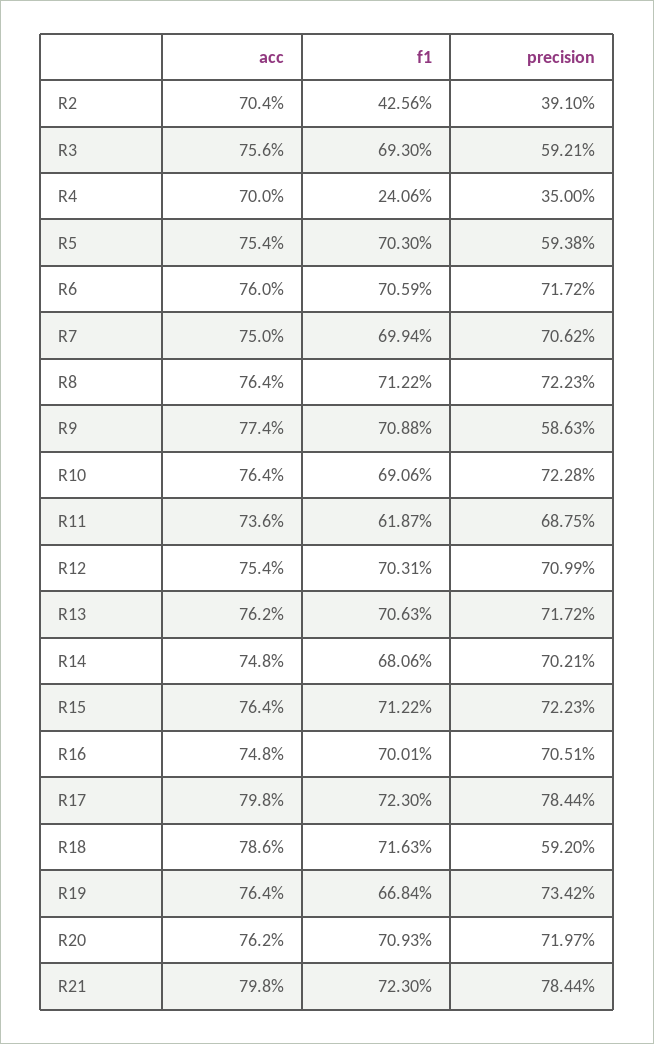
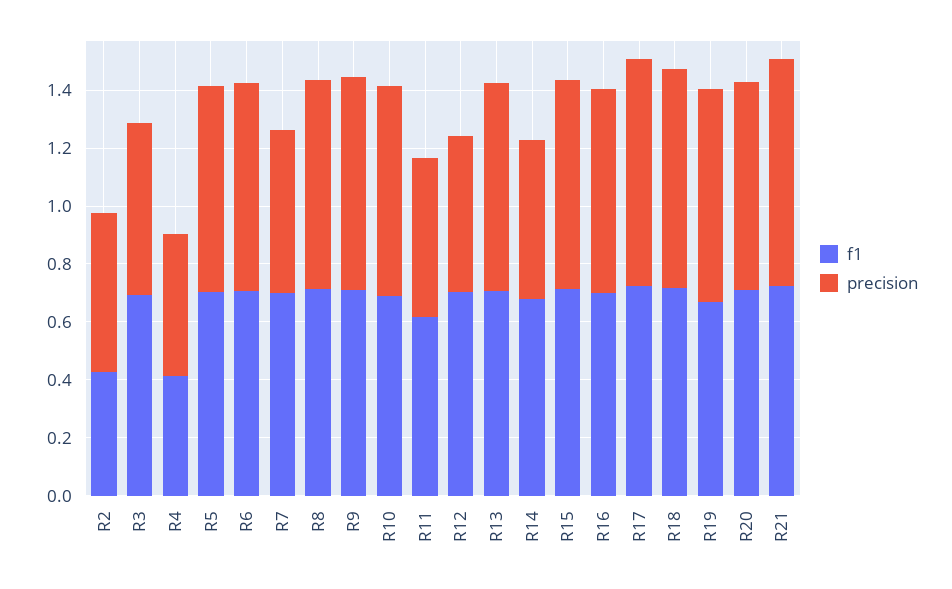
  {
-   "acc": {
-     "R2": 0.704,
-     "R3": 0.756,
-     "R4": 0.7,
-     "R5": 0.754,
-     "R6": 0.76,
-     "R7": 0.75,
-     "R8": 0.764,
-     "R9": 0.774,
-     "R10": 0.764,
-     "R11": 0.736,
-     "R12": 0.754,
-     "R13": 0.762,
-     "R14": 0.748,
-     "R15": 0.764,
-     "R16": 0.748,
-     "R17": 0.798,
-     "R18": 0.786,
-     "R19": 0.764,
-     "R20": 0.762,
-     "R21": 0.798
-   },
    "f1": {
      "R2": 0.4256,
      "R3": 0.693,
-     "R4": 0.2406,
+     "R4": 0.4,
      "R5": 0.703,
      "R6": 0.7059,
      "R7": 0.6994,
      "R8": 0.7122,
      "R9": 0.7088,
      "R10": 0.6906,
      "R11": 0.6187,
      "R12": 0.7031,
      "R13": 0.7063,
      "R14": 0.6806,
      "R15": 0.7122,
      "R16": 0.7001,
      "R17": 0.723,
      "R18": 0.7163,
      "R19": 0.6684,
      "R20": 0.7093,
      "R21": 0.723
    },
    "precision": {
-     "R2": 0.391,
+     "R2": 0.55,
      "R3": 0.5921,
-     "R4": 0.35,
+     "R4": 0.5,
-     "R5": 0.5938,
+     "R5": 0.7,
      "R6": 0.7172,
-     "R7": 0.7062,
+     "R7": 0.55,
      "R8": 0.7223,
-     "R9": 0.5863,
+     "R9": 0.75,
      "R10": 0.7228,
-     "R11": 0.6875,
+     "R11": 0.55,
-     "R12": 0.7099,
+     "R12": 0.55,
      "R13": 0.7172,
-     "R14": 0.7021,
+     "R14": 0.55,
      "R15": 0.7223,
      "R16": 0.7051,
      "R17": 0.7844,
-     "R18": 0.592,
+     "R18": 0.75,
      "R19": 0.7342,
      "R20": 0.7197,
      "R21": 0.7844
    }
  }

